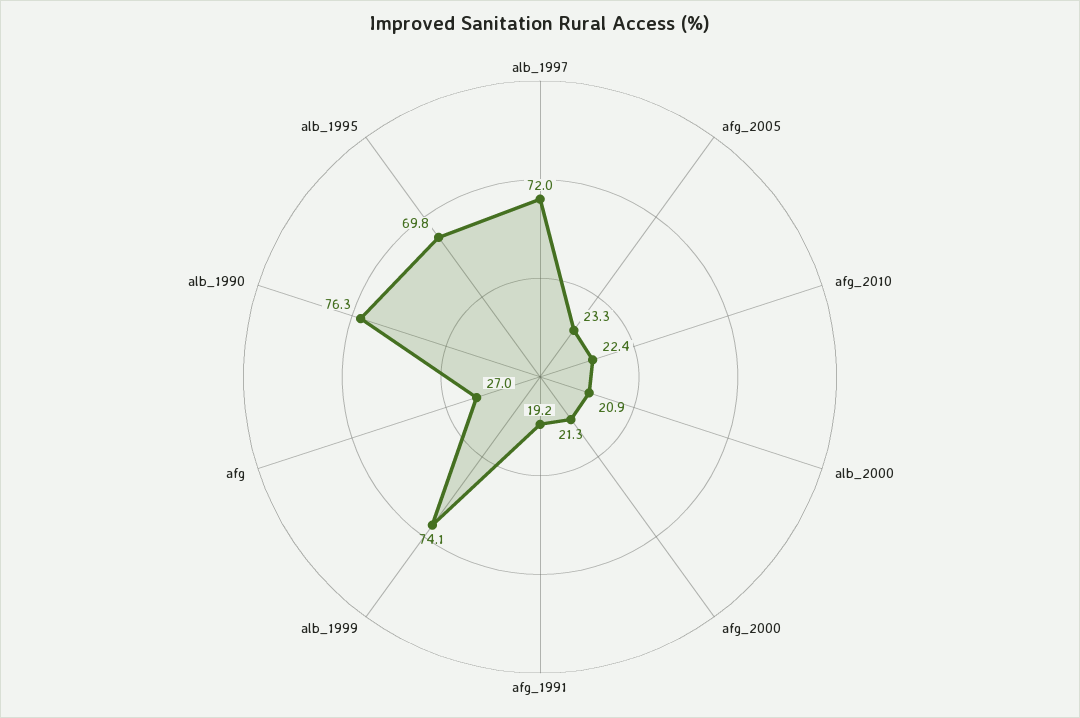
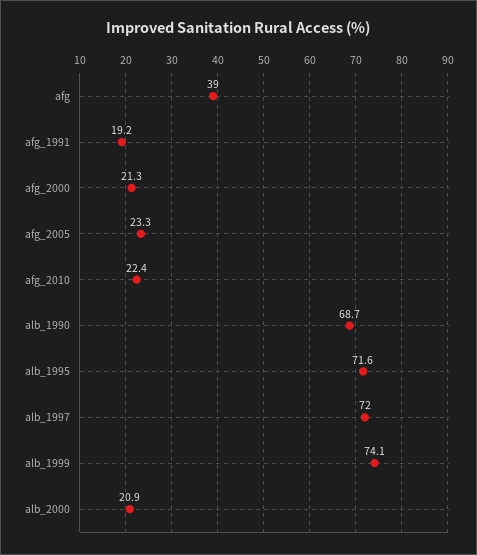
  {
    "alb_1997": 72,
    "afg_2005": 23.3,
    "afg_2010": 22.4,
    "alb_2000": 20.9,
    "afg_2000": 21.3,
    "afg_1991": 19.2,
    "alb_1999": 74.1,
-   "afg": 27,
+   "afg": 39,
-   "alb_1990": 76.3,
+   "alb_1990": 68.7,
-   "alb_1995": 69.8
+   "alb_1995": 71.6
  }

